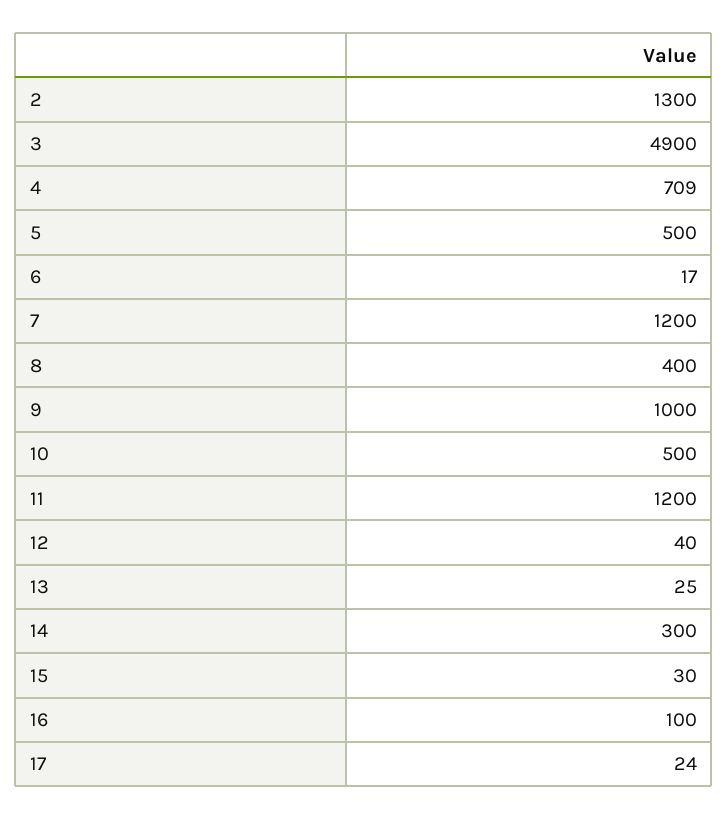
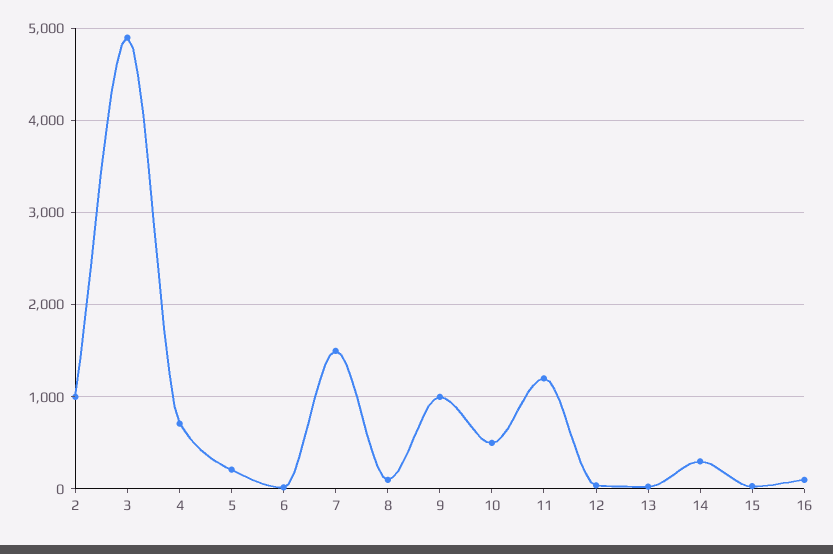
  {
-   "2": 1300,
+   "2": 1000,
    "3": 4900,
    "4": 709,
-   "5": 500,
+   "5": 200,
    "6": 17,
-   "7": 1200,
+   "7": 1500,
-   "8": 400,
+   "8": 100,
    "9": 1000,
    "10": 500,
    "11": 1200,
    "12": 40,
    "13": 25,
    "14": 300,
    "15": 30,
-   "16": 100,
+   "16": 100
-   "17": 24
  }

